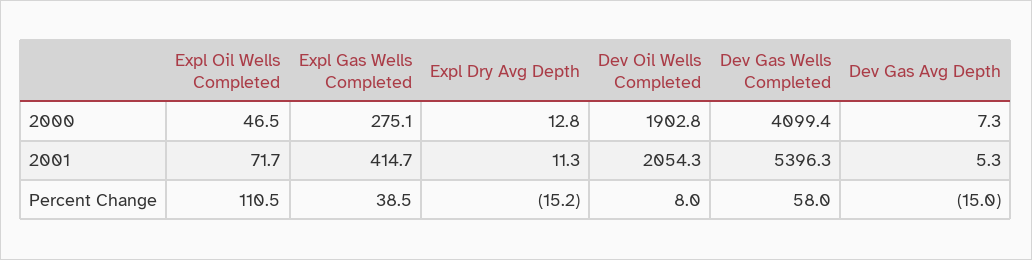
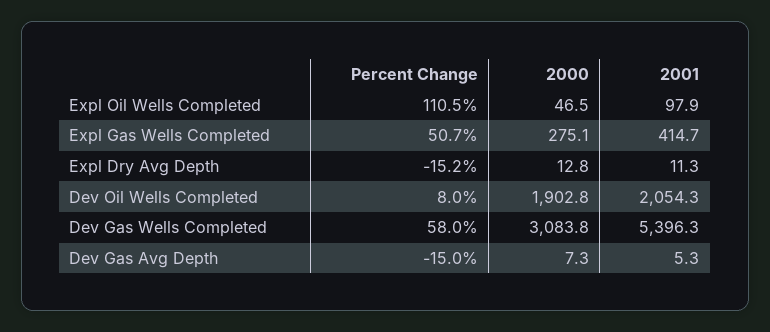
  {
    "Expl Oil Wells Completed": {
      "2000": 46.5,
-     "2001": 71.7,
+     "2001": 97.9,
      "Percent Change": 110.5
    },
    "Expl Gas Wells Completed": {
      "2000": 275.1,
      "2001": 414.7,
-     "Percent Change": 38.5
+     "Percent Change": 50.7
    },
    "Expl Dry Avg Depth": {
      "2000": 12.8,
      "2001": 11.3,
      "Percent Change": -15.2
    },
    "Dev Oil Wells Completed": {
      "2000": 1902.8,
      "2001": 2054.3,
      "Percent Change": 8
    },
    "Dev Gas Wells Completed": {
-     "2000": 4099.4,
+     "2000": 3083.8,
      "2001": 5396.3,
      "Percent Change": 58
    },
    "Dev Gas Avg Depth": {
      "2000": 7.3,
      "2001": 5.3,
      "Percent Change": -15
    }
  }

